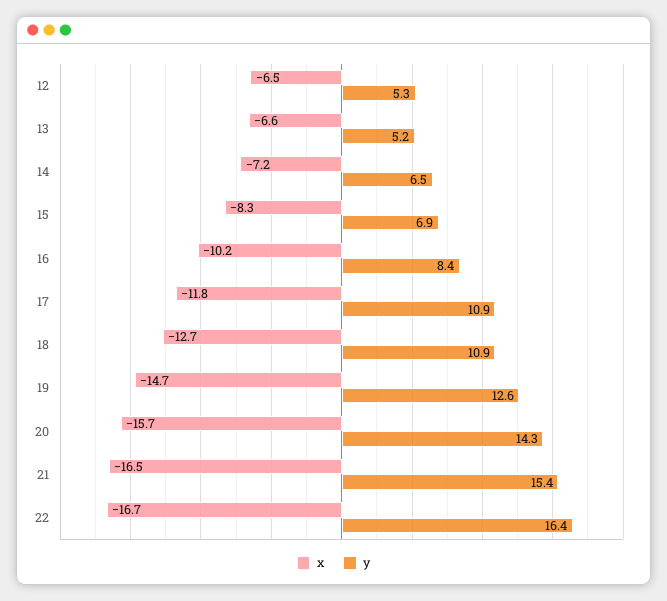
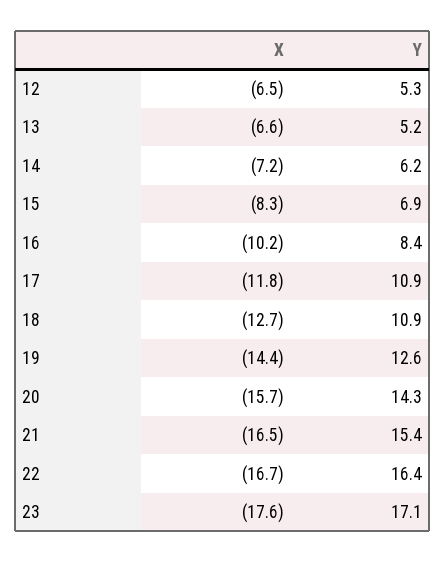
  {
    "x": {
      "12": -6.5,
      "13": -6.6,
      "14": -7.2,
      "15": -8.3,
      "16": -10.2,
      "17": -11.8,
      "18": -12.7,
-     "19": -14.7,
+     "19": -14.4,
      "20": -15.7,
      "21": -16.5,
-     "22": -16.7
+     "22": -16.7,
+     "23": -17.6
    },
    "y": {
      "12": 5.3,
      "13": 5.2,
-     "14": 6.5,
+     "14": 6.2,
      "15": 6.9,
      "16": 8.4,
      "17": 10.9,
      "18": 10.9,
      "19": 12.6,
      "20": 14.3,
      "21": 15.4,
-     "22": 16.4
+     "22": 16.4,
+     "23": 17.1
    }
  }

